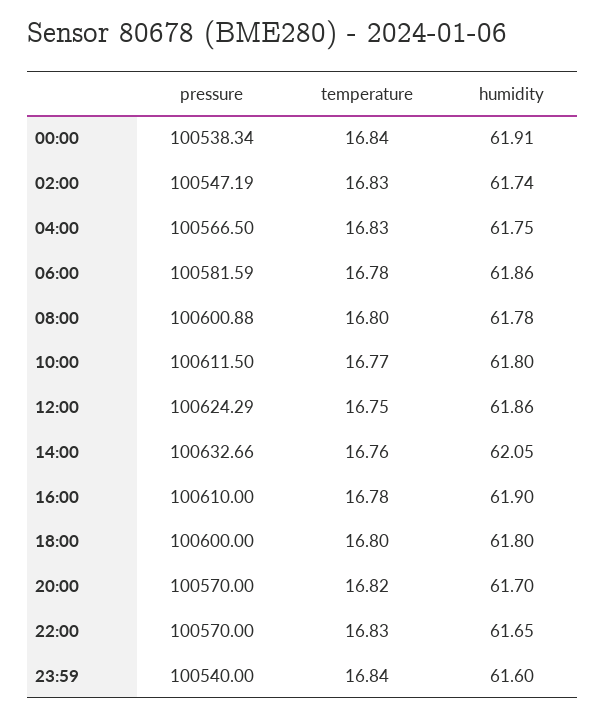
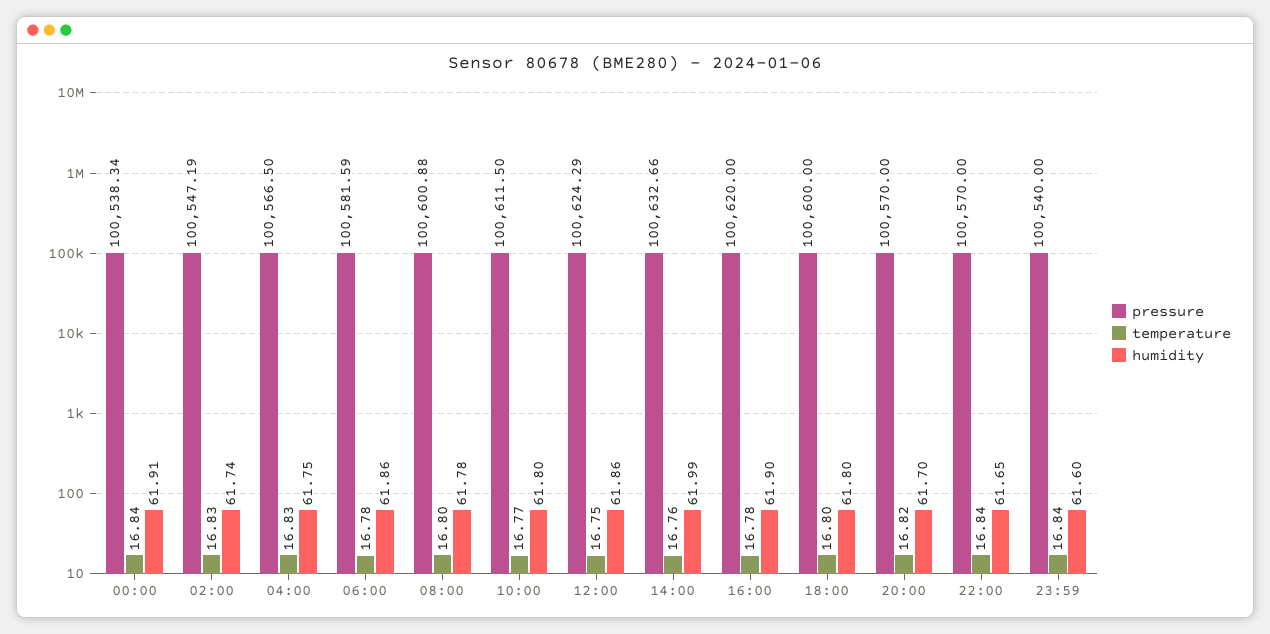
  {
    "pressure": {
      "00:00": 100538.34,
      "02:00": 100547.19,
      "04:00": 100566.5,
      "06:00": 100581.59,
      "08:00": 100600.88,
      "10:00": 100611.5,
      "12:00": 100624.29,
      "14:00": 100632.66,
-     "16:00": 100610,
+     "16:00": 100620,
      "18:00": 100600,
      "20:00": 100570,
      "22:00": 100570,
      "23:59": 100540
    },
    "temperature": {
      "00:00": 16.84,
      "02:00": 16.83,
      "04:00": 16.83,
      "06:00": 16.78,
      "08:00": 16.8,
      "10:00": 16.77,
      "12:00": 16.75,
      "14:00": 16.76,
      "16:00": 16.78,
      "18:00": 16.8,
      "20:00": 16.82,
-     "22:00": 16.83,
+     "22:00": 16.84,
      "23:59": 16.84
    },
    "humidity": {
      "00:00": 61.91,
      "02:00": 61.74,
      "04:00": 61.75,
      "06:00": 61.86,
      "08:00": 61.78,
      "10:00": 61.8,
      "12:00": 61.86,
-     "14:00": 62.05,
+     "14:00": 61.99,
      "16:00": 61.9,
      "18:00": 61.8,
      "20:00": 61.7,
      "22:00": 61.65,
      "23:59": 61.6
    }
  }

